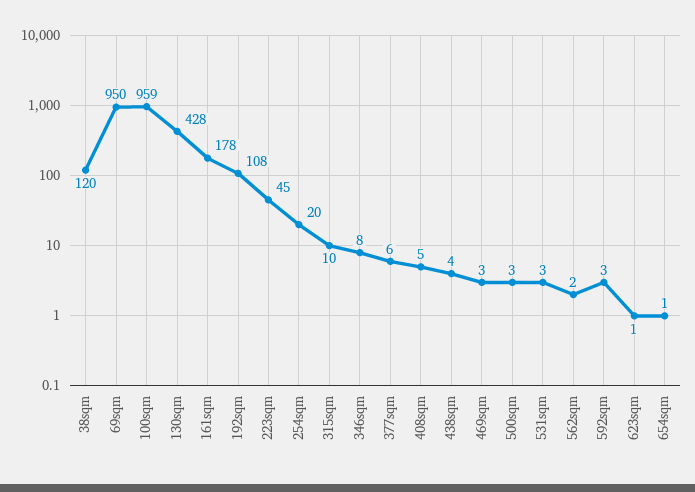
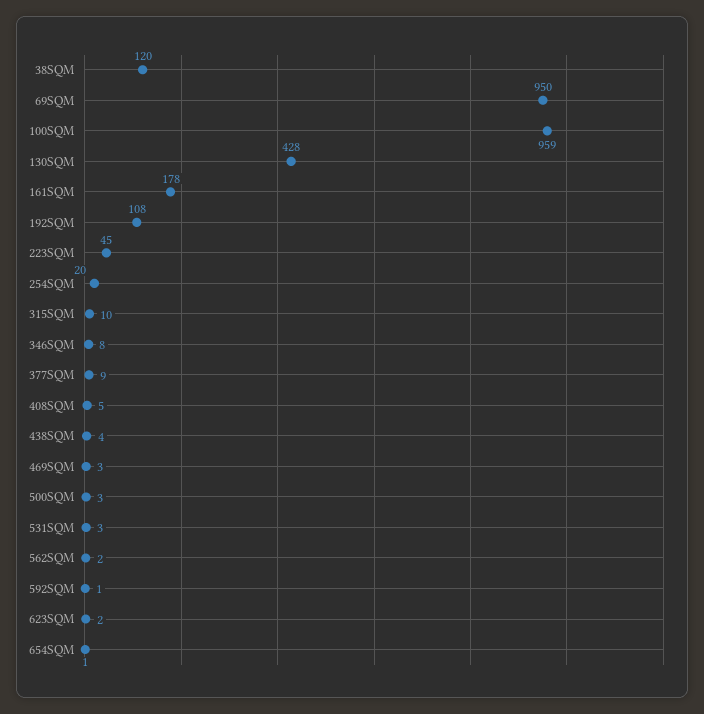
  {
    "38sqm": 120,
    "69sqm": 950,
    "100sqm": 959,
    "130sqm": 428,
    "161sqm": 178,
    "192sqm": 108,
    "223sqm": 45,
    "254sqm": 20,
    "315sqm": 10,
    "346sqm": 8,
-   "377sqm": 6,
+   "377sqm": 9,
    "408sqm": 5,
    "438sqm": 4,
    "469sqm": 3,
    "500sqm": 3,
    "531sqm": 3,
    "562sqm": 2,
-   "592sqm": 3,
+   "592sqm": 1,
-   "623sqm": 1,
+   "623sqm": 2,
    "654sqm": 1
  }

